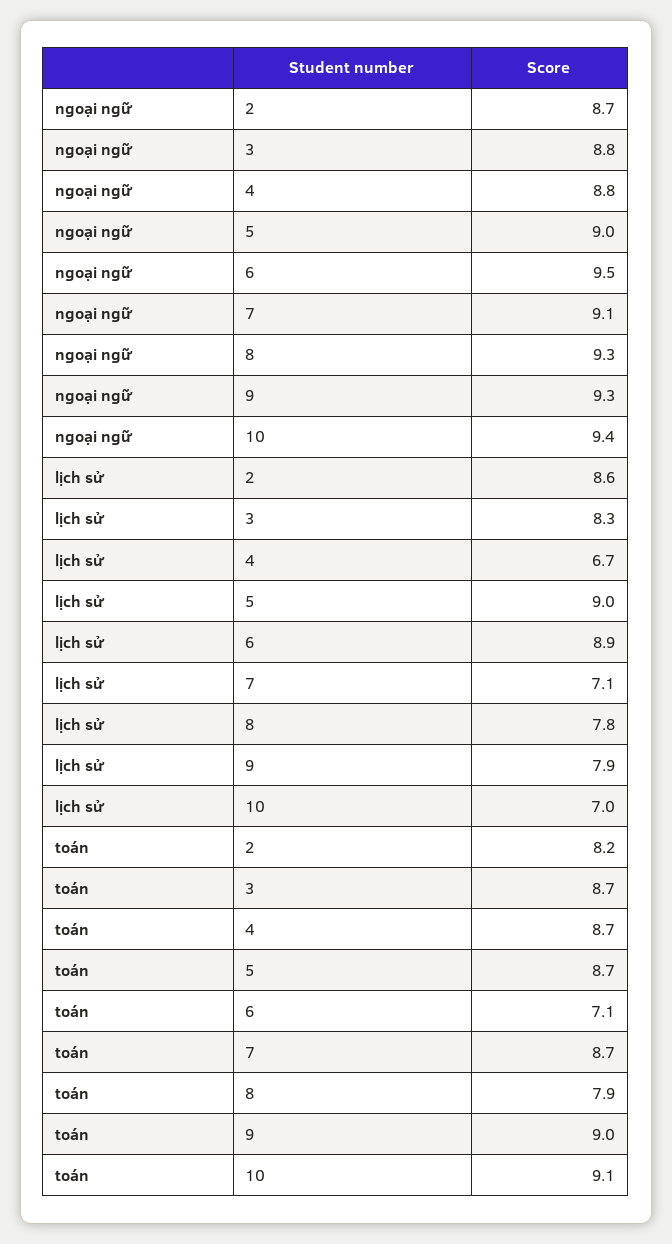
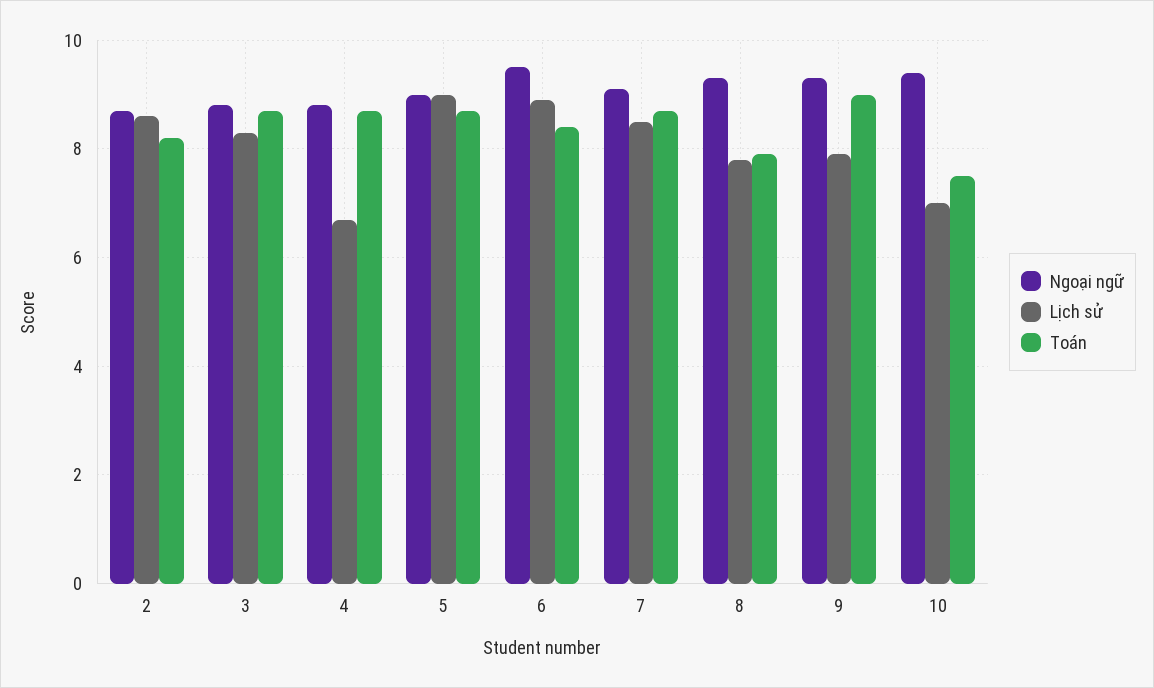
  {
    "ngoại ngữ": {
      "2": 8.7,
      "3": 8.8,
      "4": 8.8,
      "5": 9,
      "6": 9.5,
      "7": 9.1,
      "8": 9.3,
      "9": 9.3,
      "10": 9.4
    },
    "lịch sử": {
      "2": 8.6,
      "3": 8.3,
      "4": 6.7,
      "5": 9,
      "6": 8.9,
-     "7": 7.1,
+     "7": 8.5,
      "8": 7.8,
      "9": 7.9,
      "10": 7
    },
    "toán": {
      "2": 8.2,
      "3": 8.7,
      "4": 8.7,
      "5": 8.7,
-     "6": 7.1,
+     "6": 8.5,
      "7": 8.7,
      "8": 7.9,
      "9": 9,
-     "10": 9.1
+     "10": 7.5
    }
  }

